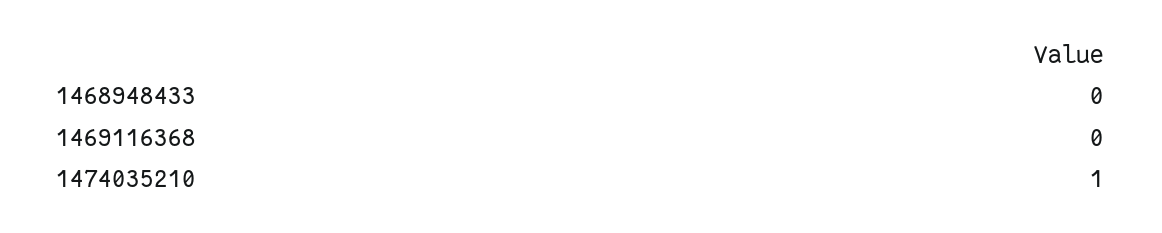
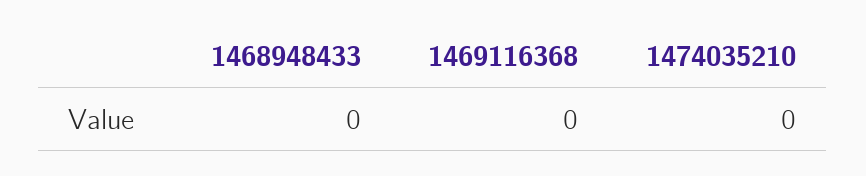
  {
    "1468948433": 0,
    "1469116368": 0,
-   "1474035210": 1
+   "1474035210": 0
  }

